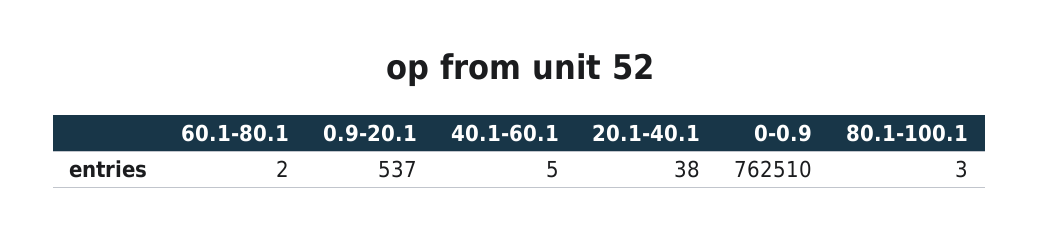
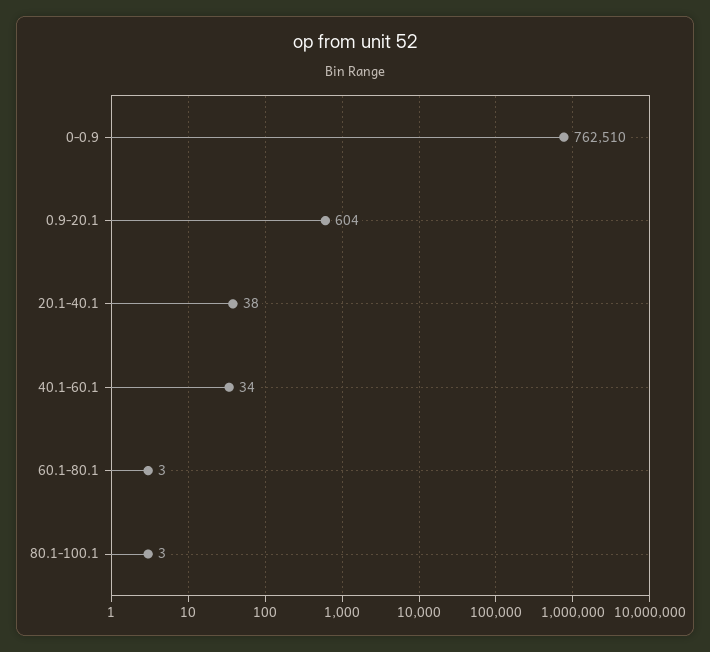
  {
-   "60.1-80.1": 2,
+   "60.1-80.1": 3,
-   "0.9-20.1": 537,
+   "0.9-20.1": 604,
-   "40.1-60.1": 5,
+   "40.1-60.1": 34,
    "20.1-40.1": 38,
    "0-0.9": 762510,
    "80.1-100.1": 3
  }

